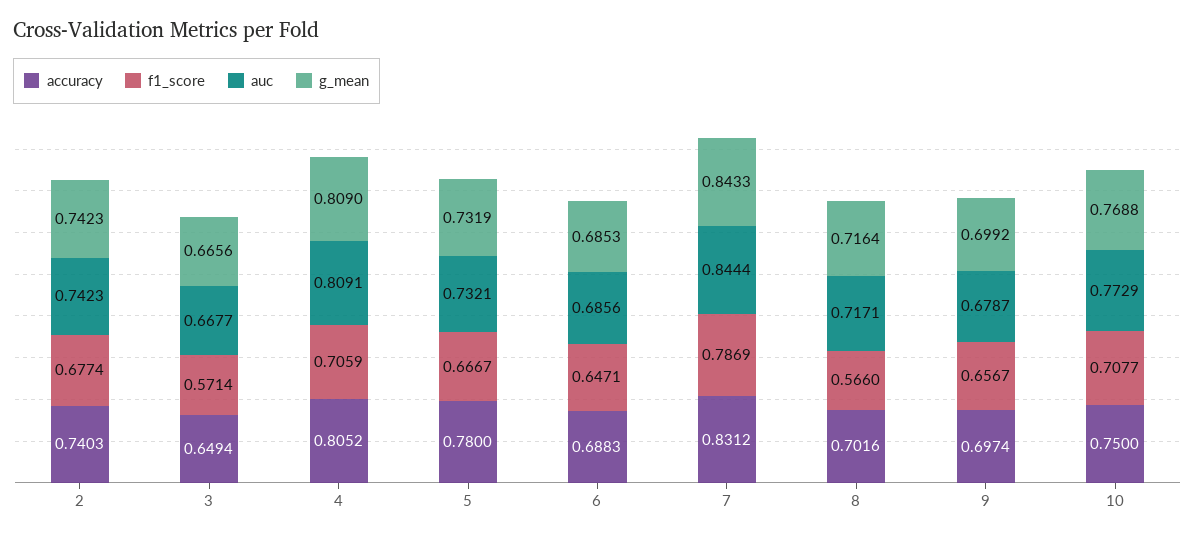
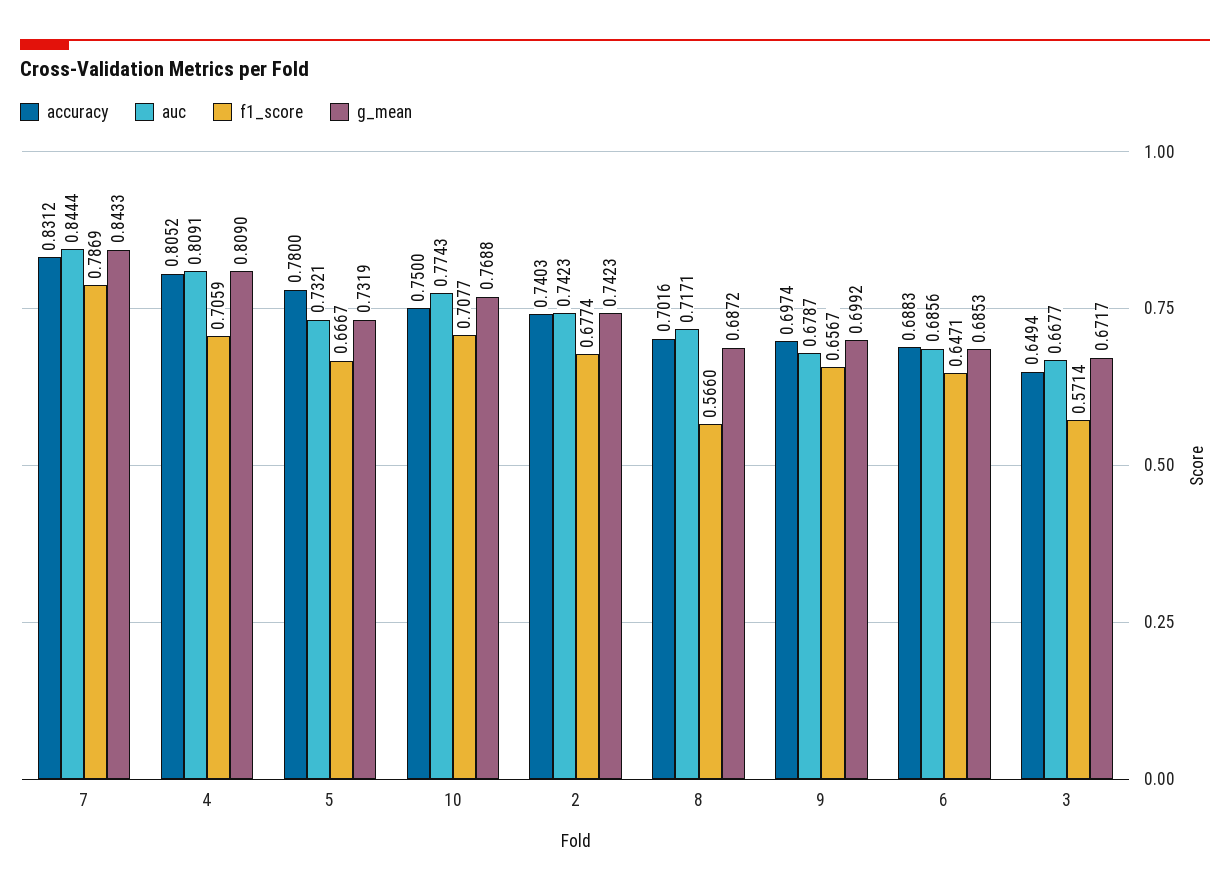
  {
    "accuracy": {
      "2": 0.7403,
      "3": 0.6494,
      "4": 0.8052,
      "5": 0.78,
      "6": 0.6883,
      "7": 0.8312,
      "8": 0.7016,
      "9": 0.6974,
      "10": 0.75
    },
    "f1_score": {
      "2": 0.6774,
      "3": 0.5714,
      "4": 0.7059,
      "5": 0.6667,
      "6": 0.6471,
      "7": 0.7869,
      "8": 0.566,
      "9": 0.6567,
      "10": 0.7077
    },
    "auc": {
      "2": 0.7423,
      "3": 0.6677,
      "4": 0.8091,
      "5": 0.7321,
      "6": 0.6856,
      "7": 0.8444,
      "8": 0.7171,
      "9": 0.6787,
-     "10": 0.7729
+     "10": 0.7743
    },
    "g_mean": {
      "2": 0.7423,
-     "3": 0.6656,
+     "3": 0.6717,
      "4": 0.809,
      "5": 0.7319,
      "6": 0.6853,
      "7": 0.8433,
-     "8": 0.7164,
+     "8": 0.6872,
      "9": 0.6992,
      "10": 0.7688
    }
  }

